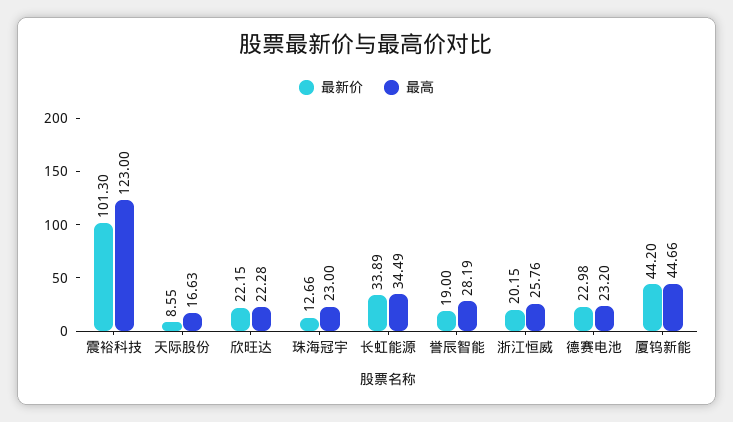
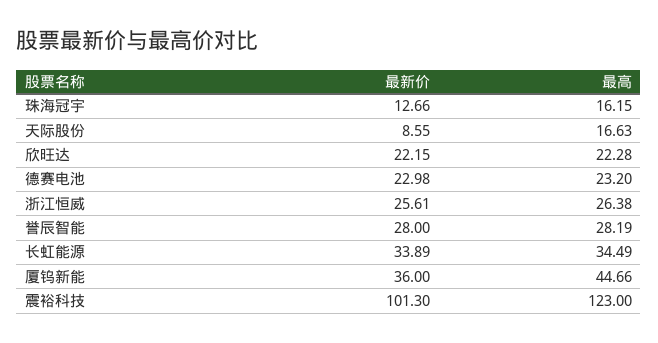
  {
    "最新价": {
      "震裕科技": 101.3,
      "天际股份": 8.55,
      "欣旺达": 22.15,
      "珠海冠宇": 12.66,
      "长虹能源": 33.89,
-     "誉辰智能": 19,
+     "誉辰智能": 28,
-     "浙江恒威": 20.15,
+     "浙江恒威": 25.61,
      "德赛电池": 22.98,
-     "厦钨新能": 44.2
+     "厦钨新能": 36
    },
    "最高": {
      "震裕科技": 123,
      "天际股份": 16.63,
      "欣旺达": 22.28,
-     "珠海冠宇": 23,
+     "珠海冠宇": 16.15,
      "长虹能源": 34.49,
      "誉辰智能": 28.19,
-     "浙江恒威": 25.76,
+     "浙江恒威": 26.38,
      "德赛电池": 23.2,
      "厦钨新能": 44.66
    }
  }

